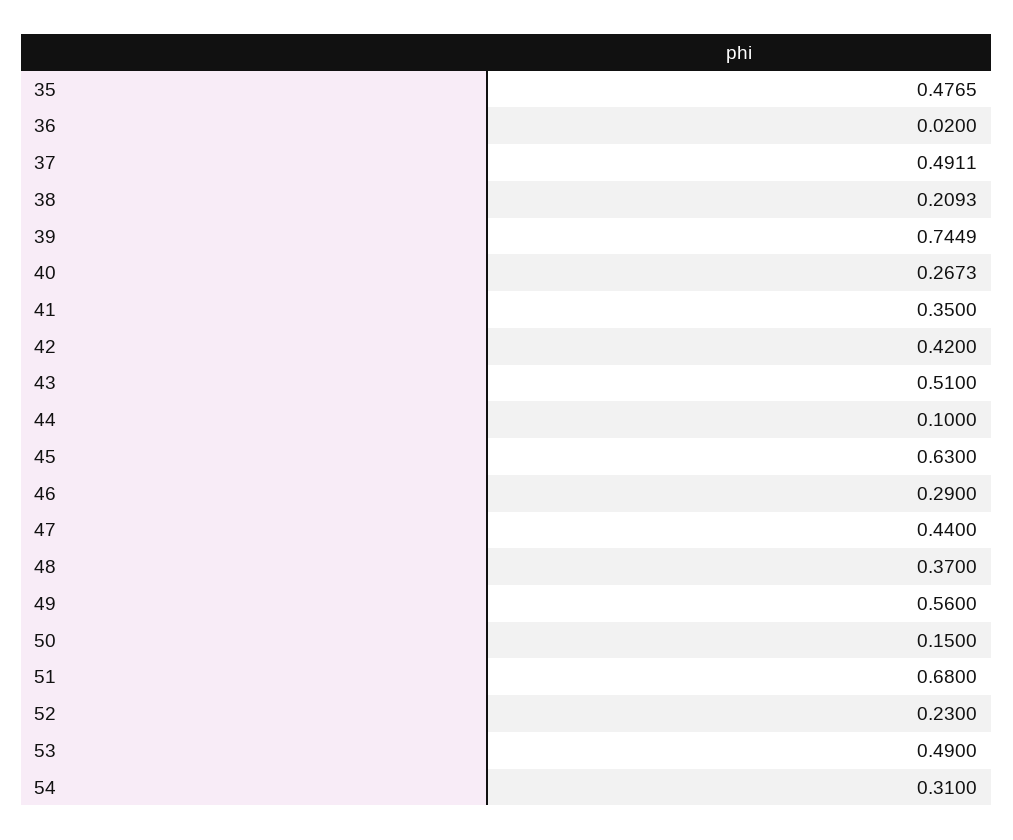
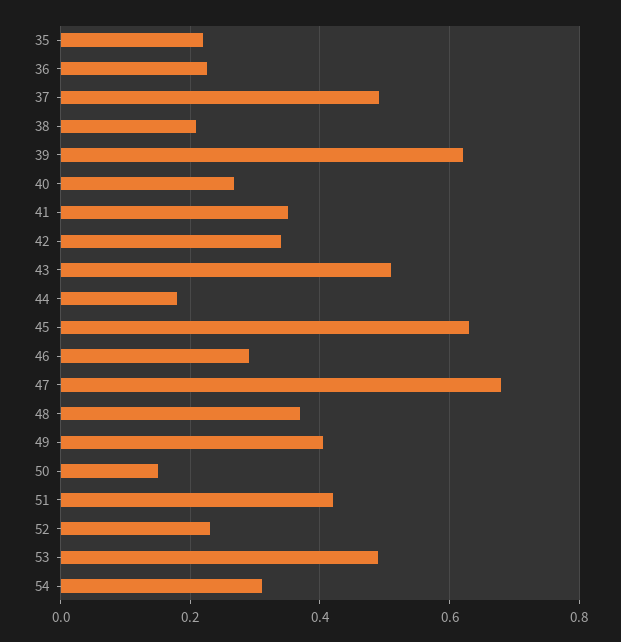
  {
-   "35": 0.4765,
+   "35": 0.22,
-   "36": 0.02,
+   "36": 0.22,
    "37": 0.4911,
    "38": 0.2093,
-   "39": 0.7449,
+   "39": 0.62,
    "40": 0.2673,
    "41": 0.35,
-   "42": 0.42,
+   "42": 0.34,
    "43": 0.51,
-   "44": 0.1,
+   "44": 0.18,
    "45": 0.63,
    "46": 0.29,
-   "47": 0.44,
+   "47": 0.68,
    "48": 0.37,
-   "49": 0.56,
+   "49": 0.4,
    "50": 0.15,
-   "51": 0.68,
+   "51": 0.42,
    "52": 0.23,
    "53": 0.49,
    "54": 0.31
  }

